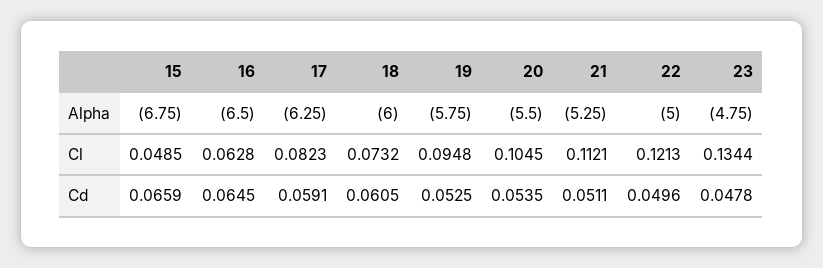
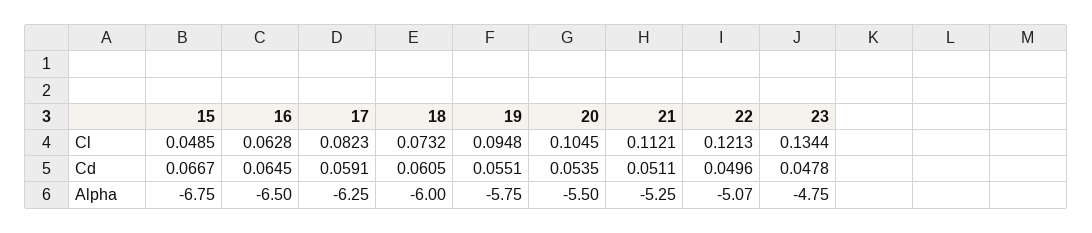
  {
    "15": {
      "Alpha": -6.75,
      "Cl": 0.0485,
-     "Cd": 0.0659
+     "Cd": 0.0667
    },
    "16": {
      "Alpha": -6.5,
      "Cl": 0.0628,
      "Cd": 0.0645
    },
    "17": {
      "Alpha": -6.25,
      "Cl": 0.0823,
      "Cd": 0.0591
    },
    "18": {
      "Alpha": -6,
      "Cl": 0.0732,
      "Cd": 0.0605
    },
    "19": {
      "Alpha": -5.75,
      "Cl": 0.0948,
-     "Cd": 0.0525
+     "Cd": 0.0551
    },
    "20": {
      "Alpha": -5.5,
      "Cl": 0.1045,
      "Cd": 0.0535
    },
    "21": {
      "Alpha": -5.25,
      "Cl": 0.1121,
      "Cd": 0.0511
    },
    "22": {
-     "Alpha": -5,
+     "Alpha": -5.07,
      "Cl": 0.1213,
      "Cd": 0.0496
    },
    "23": {
      "Alpha": -4.75,
      "Cl": 0.1344,
      "Cd": 0.0478
    }
  }

